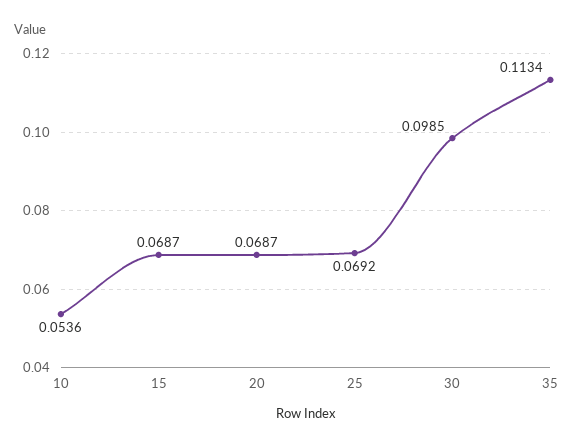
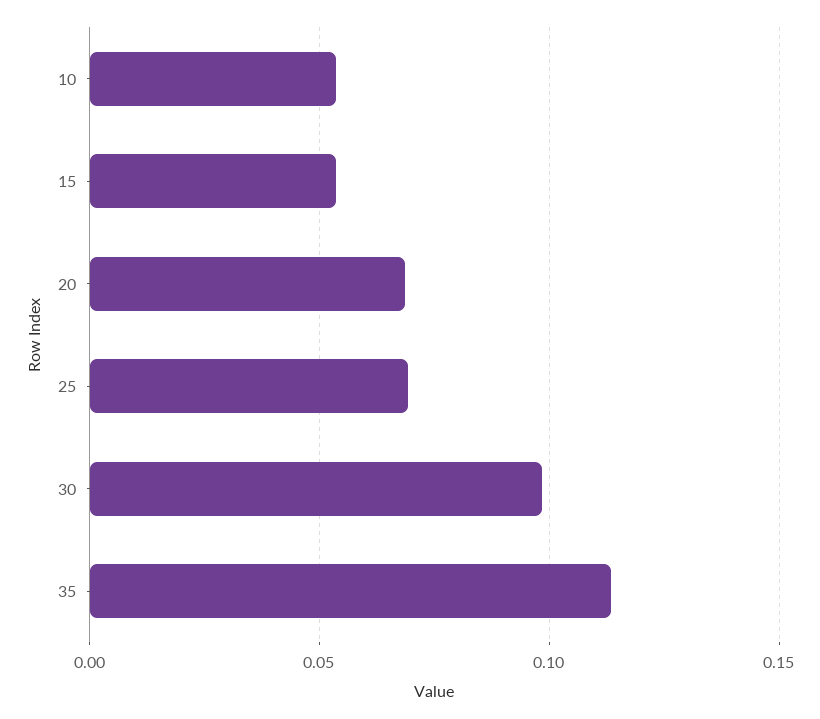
  {
    "10": 0.0536,
-   "15": 0.0687,
+   "15": 0.055,
    "20": 0.0687,
    "25": 0.0692,
    "30": 0.0985,
    "35": 0.1134
  }

